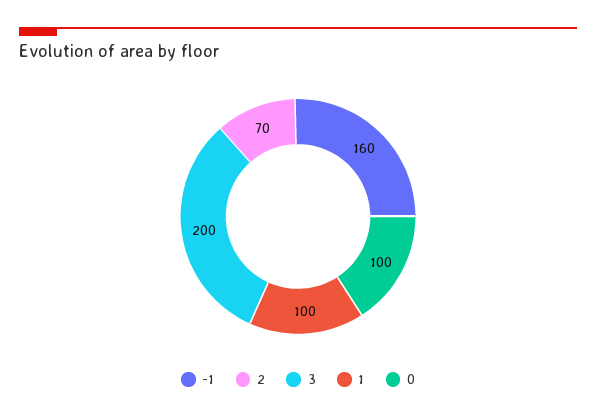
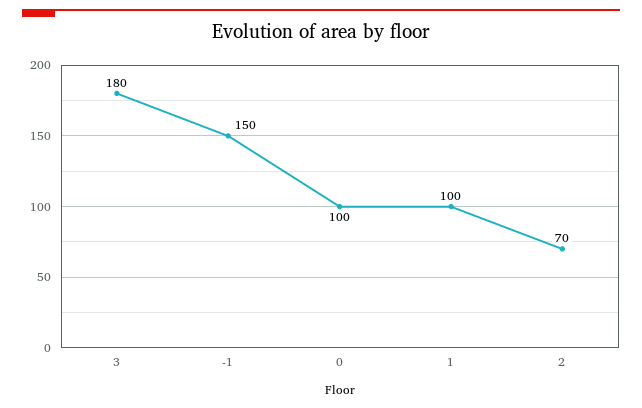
  {
-   "-1": 160,
+   "-1": 150,
    "2": 70,
-   "3": 200,
+   "3": 180,
    "1": 100,
    "0": 100
  }

